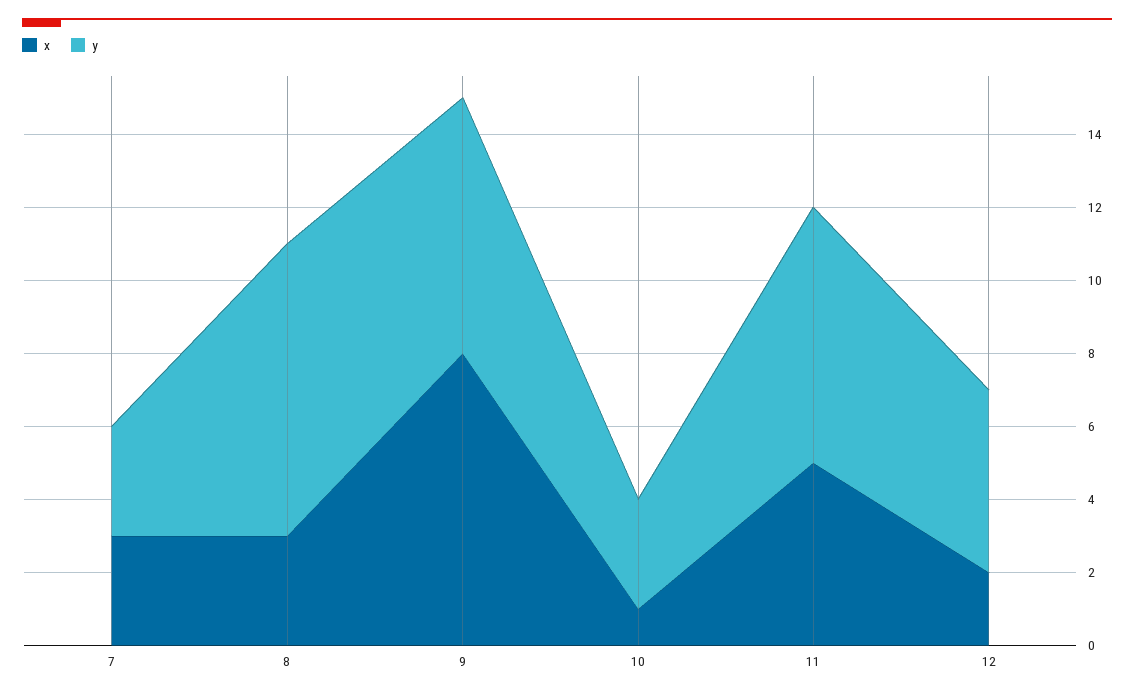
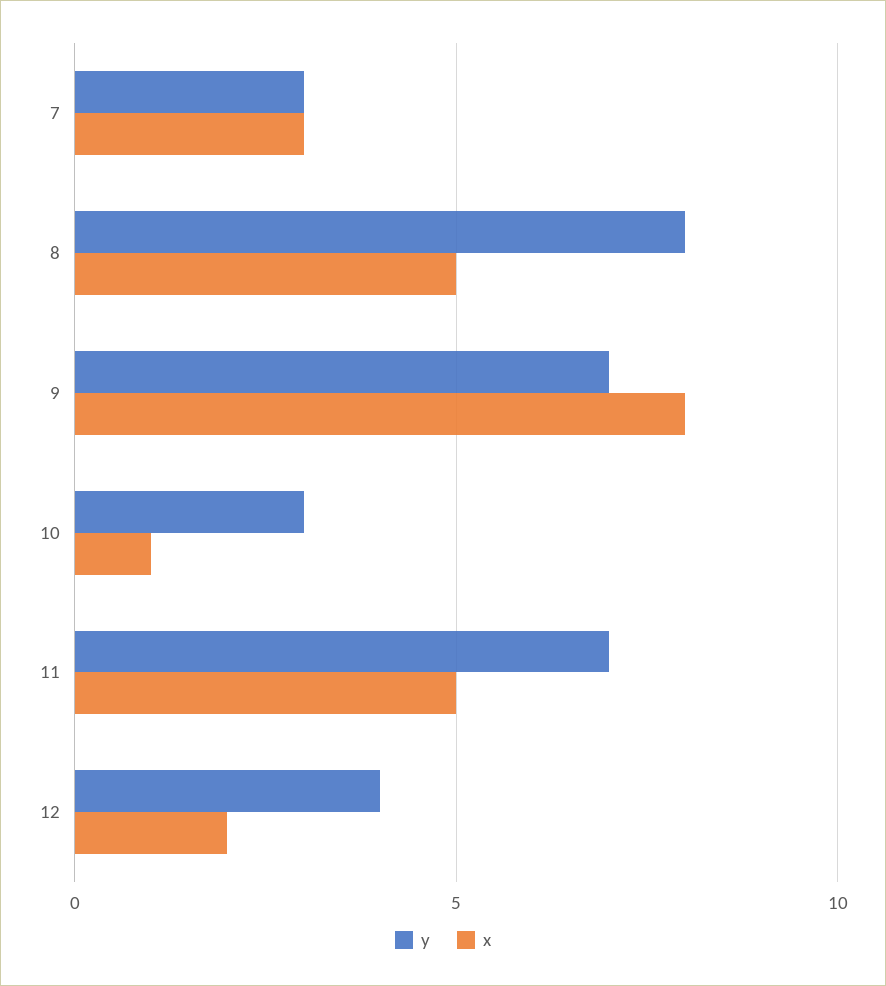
  {
    "x": {
      "7": 3,
-     "8": 3,
+     "8": 5,
      "9": 8,
      "10": 1,
      "11": 5,
      "12": 2
    },
    "y": {
      "7": 3,
      "8": 8,
      "9": 7,
      "10": 3,
      "11": 7,
-     "12": 5
+     "12": 4
    }
  }

